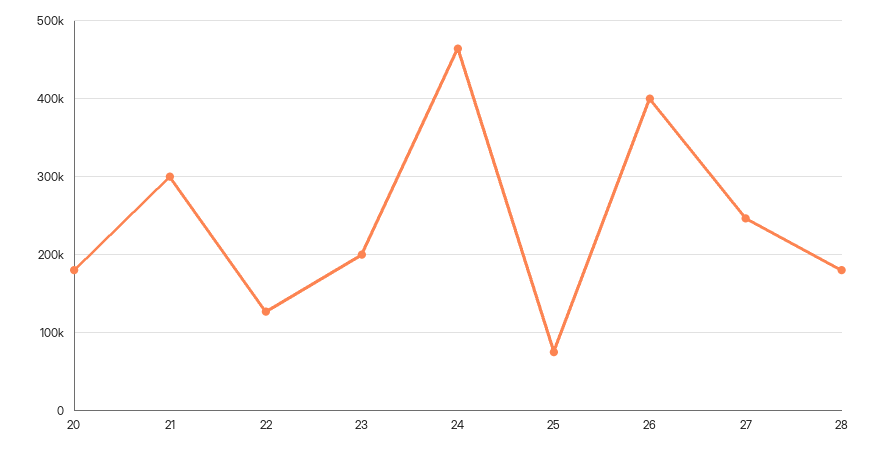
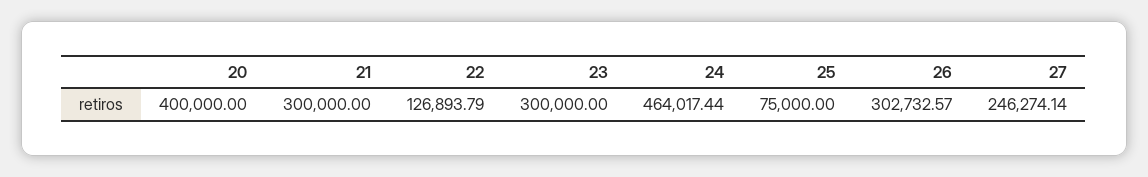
  {
-   "20": 180000,
+   "20": 400000,
    "21": 300000,
    "22": 126893.79,
-   "23": 200000,
+   "23": 300000,
    "24": 464017.44,
    "25": 75000,
-   "26": 400000,
+   "26": 302732.57,
-   "27": 246274.14,
+   "27": 246274.14
-   "28": 180000
  }

